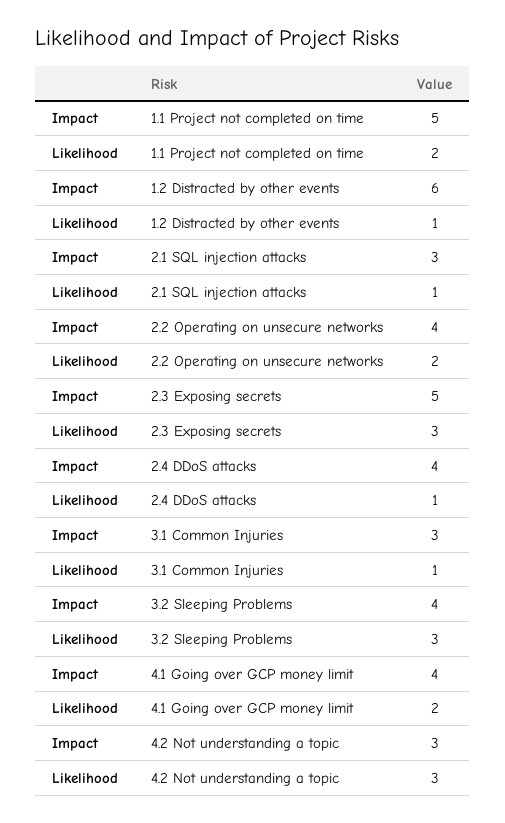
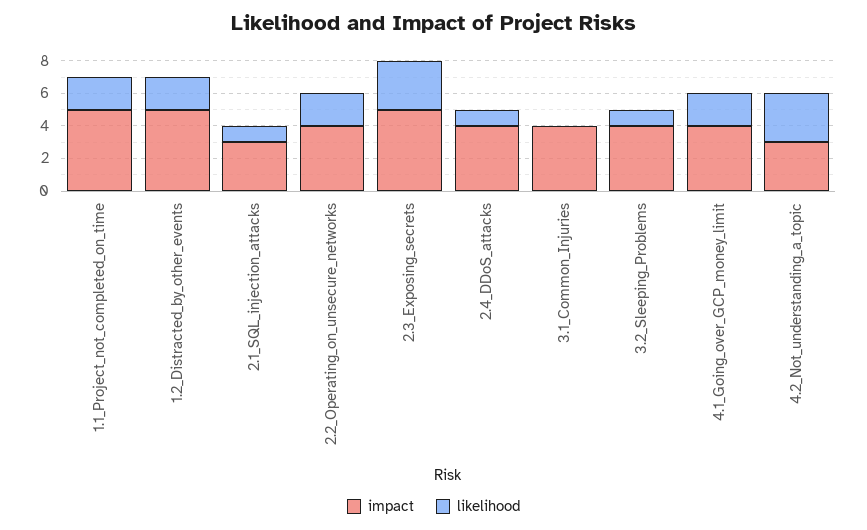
  {
    "Impact": {
      "1.1 Project not completed on time": 5,
-     "1.2 Distracted by other events": 6,
+     "1.2 Distracted by other events": 5,
      "2.1 SQL injection attacks": 3,
      "2.2 Operating on unsecure networks": 4,
      "2.3 Exposing secrets": 5,
      "2.4 DDoS attacks": 4,
-     "3.1 Common Injuries": 3,
+     "3.1 Common Injuries": 4,
      "3.2 Sleeping Problems": 4,
      "4.1 Going over GCP money limit": 4,
      "4.2 Not understanding a topic": 3
    },
    "Likelihood": {
      "1.1 Project not completed on time": 2,
-     "1.2 Distracted by other events": 1,
+     "1.2 Distracted by other events": 2,
      "2.1 SQL injection attacks": 1,
      "2.2 Operating on unsecure networks": 2,
      "2.3 Exposing secrets": 3,
      "2.4 DDoS attacks": 1,
-     "3.1 Common Injuries": 1,
+     "3.1 Common Injuries": 0,
-     "3.2 Sleeping Problems": 3,
+     "3.2 Sleeping Problems": 1,
      "4.1 Going over GCP money limit": 2,
      "4.2 Not understanding a topic": 3
    }
  }

